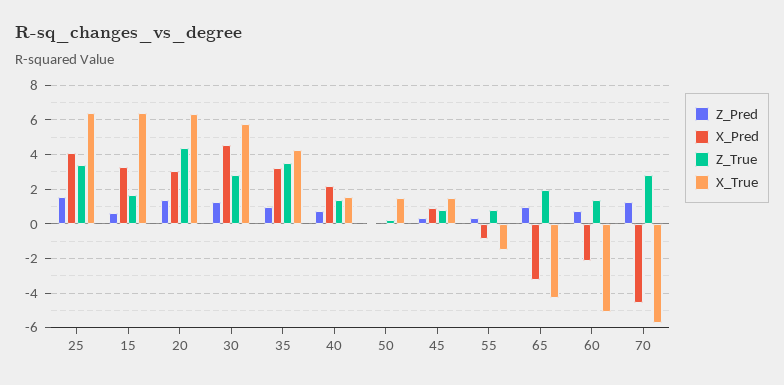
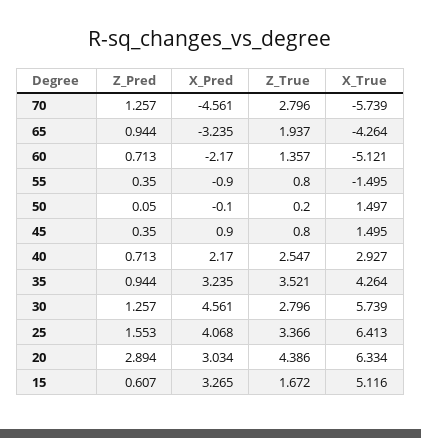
  {
    "Z_Pred": {
      "25": 1.553,
      "15": 0.607,
-     "20": 1.5,
+     "20": 2.894,
      "30": 1.257,
      "35": 0.944,
      "40": 0.713,
      "50": 0.05,
      "45": 0.35,
      "55": 0.35,
      "65": 0.944,
      "60": 0.713,
      "70": 1.257
    },
    "X_Pred": {
      "25": 4.068,
      "15": 3.265,
      "20": 3.034,
      "30": 4.561,
      "35": 3.235,
      "40": 2.17,
      "50": -0.1,
      "45": 0.9,
      "55": -0.9,
      "65": -3.235,
      "60": -2.17,
      "70": -4.561
    },
    "Z_True": {
      "25": 3.366,
      "15": 1.672,
      "20": 4.386,
      "30": 2.796,
      "35": 3.521,
-     "40": 1.5,
+     "40": 2.547,
      "50": 0.2,
      "45": 0.8,
      "55": 0.8,
      "65": 1.937,
      "60": 1.357,
      "70": 2.796
    },
    "X_True": {
      "25": 6.413,
-     "15": 6.5,
+     "15": 5.116,
      "20": 6.334,
      "30": 5.739,
      "35": 4.264,
-     "40": 1.5,
+     "40": 2.927,
      "50": 1.497,
      "45": 1.495,
      "55": -1.495,
      "65": -4.264,
      "60": -5.121,
      "70": -5.739
    }
  }

